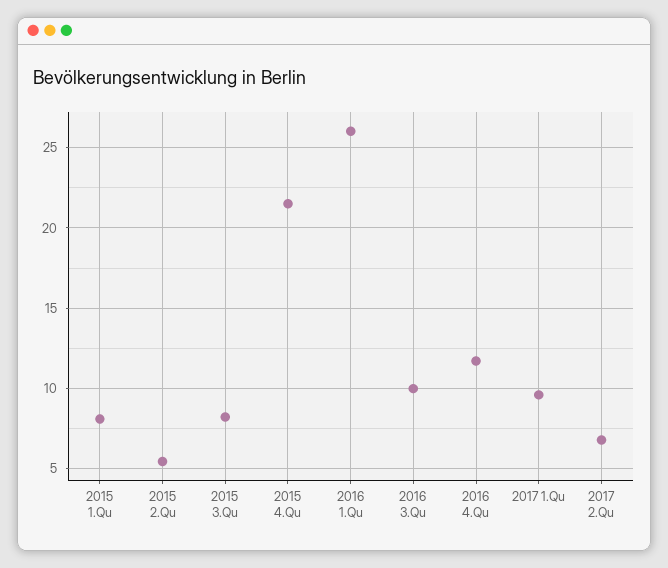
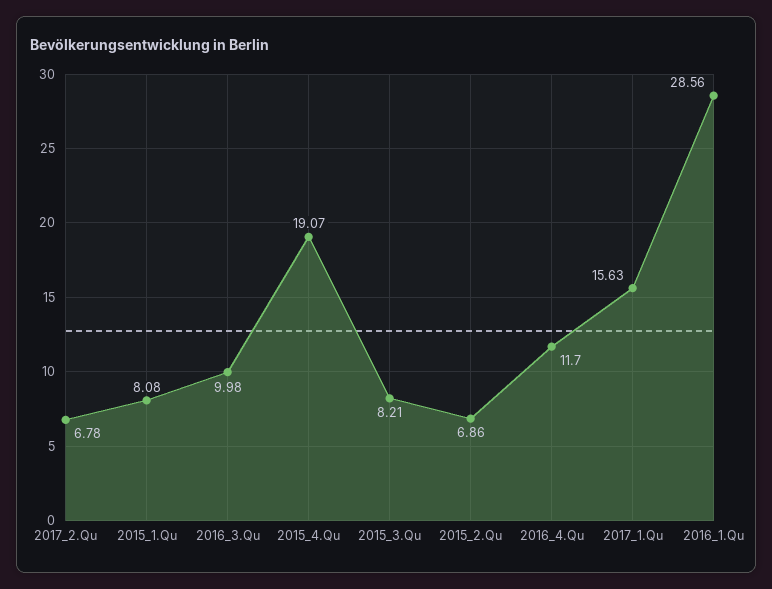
  {
    "2015 1.Qu": 8.08,
-   "2015 2.Qu": 5.5,
+   "2015 2.Qu": 6.86,
    "2015 3.Qu": 8.21,
-   "2015 4.Qu": 21.5,
+   "2015 4.Qu": 19.07,
-   "2016 1.Qu": 26,
+   "2016 1.Qu": 28.56,
    "2016 3.Qu": 9.98,
    "2016 4.Qu": 11.7,
-   "2017 1.Qu": 9.5,
+   "2017 1.Qu": 15.63,
    "2017 2.Qu": 6.78
  }

